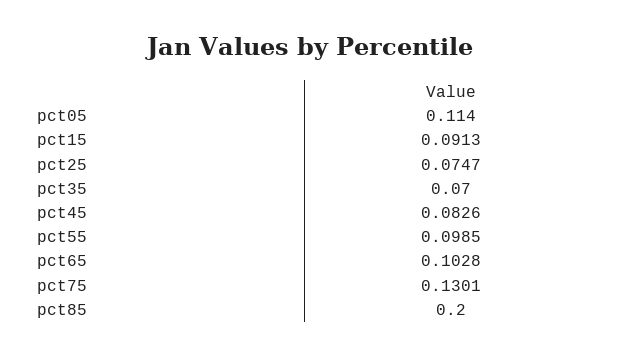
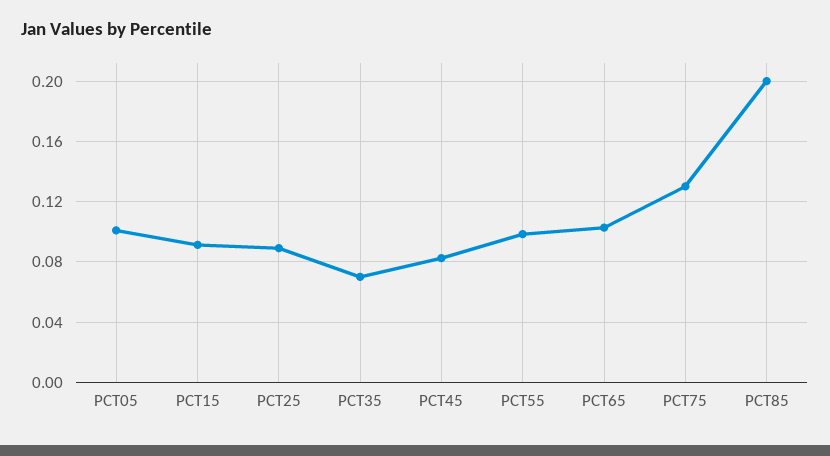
  {
-   "pct05": 0.114,
+   "pct05": 0.1,
    "pct15": 0.0913,
-   "pct25": 0.0747,
+   "pct25": 0.09,
    "pct35": 0.07,
    "pct45": 0.0826,
    "pct55": 0.0985,
    "pct65": 0.1028,
    "pct75": 0.1301,
    "pct85": 0.2
  }

